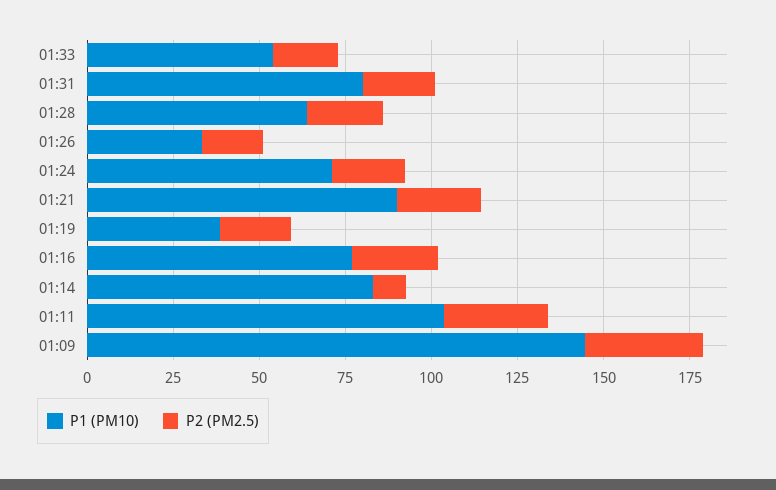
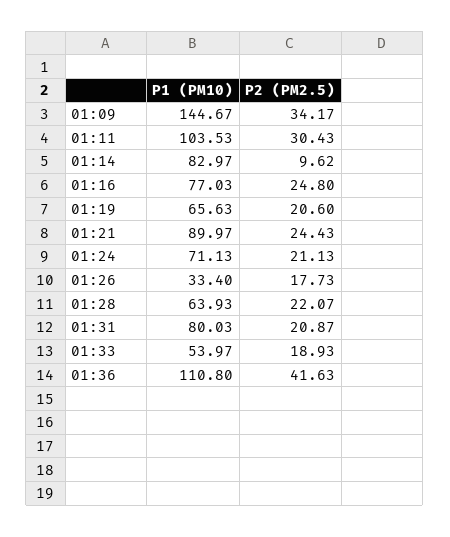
  {
    "P1 (PM10)": {
      "01:33": 53.97,
      "01:31": 80.03,
      "01:28": 63.93,
      "01:26": 33.4,
      "01:24": 71.13,
      "01:21": 89.97,
-     "01:19": 40,
+     "01:19": 65.63,
      "01:16": 77.03,
      "01:14": 82.97,
      "01:11": 103.53,
-     "01:09": 144.67
+     "01:09": 144.67,
+     "01:36": 110.8
    },
    "P2 (PM2.5)": {
      "01:33": 18.93,
      "01:31": 20.87,
      "01:28": 22.07,
      "01:26": 17.73,
      "01:24": 21.13,
      "01:21": 24.43,
      "01:19": 20.6,
      "01:16": 24.8,
      "01:14": 9.62,
      "01:11": 30.43,
-     "01:09": 34.17
+     "01:09": 34.17,
+     "01:36": 41.63
    }
  }

